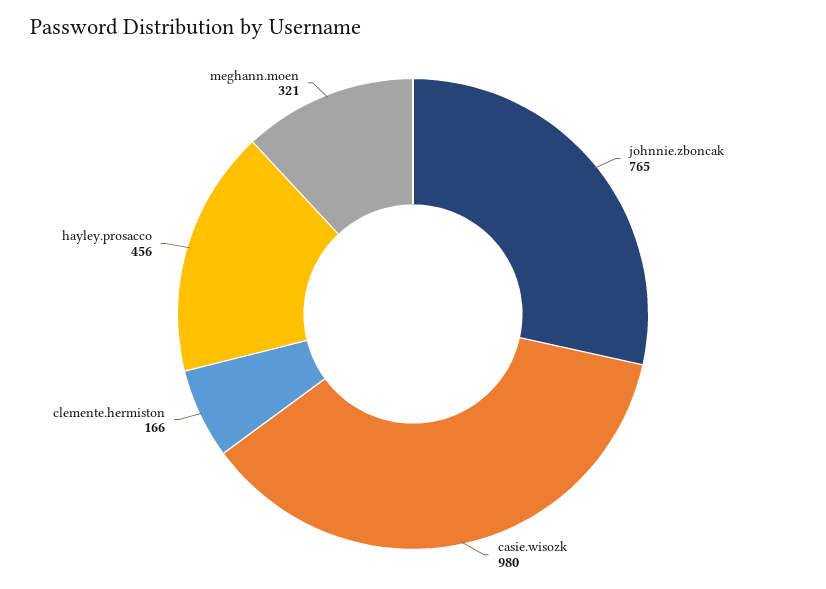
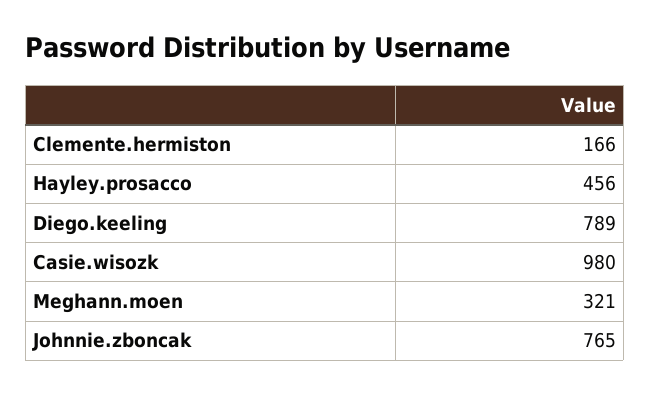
  {
    "johnnie.zboncak": 765,
    "casie.wisozk": 980,
    "clemente.hermiston": 166,
    "hayley.prosacco": 456,
-   "meghann.moen": 321
+   "meghann.moen": 321,
+   "Diego.keeling": 789
  }

